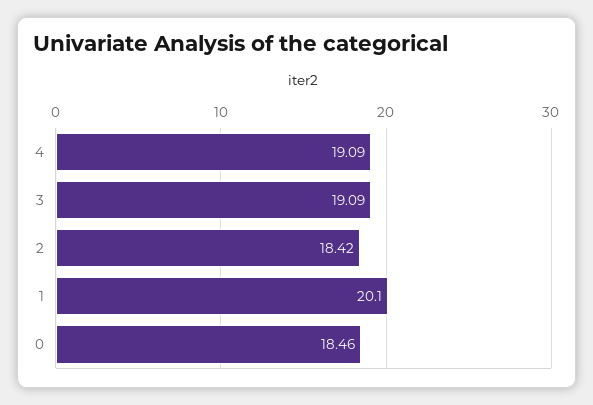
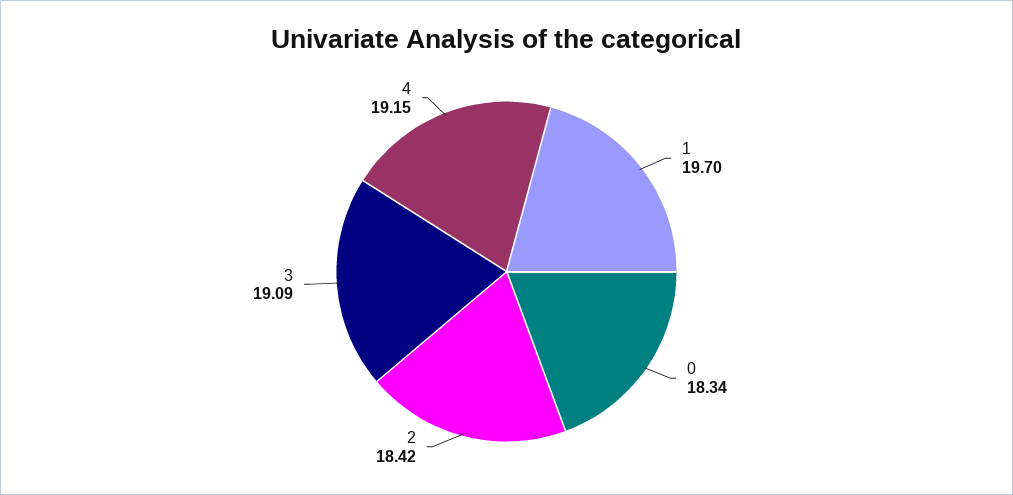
  {
-   "4": 19.09,
+   "4": 19.15,
    "3": 19.09,
    "2": 18.42,
-   "1": 20.1,
+   "1": 19.7,
-   "0": 18.46
+   "0": 18.34
  }

